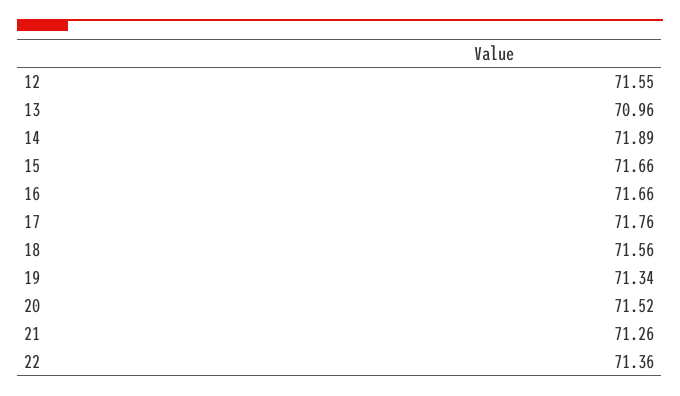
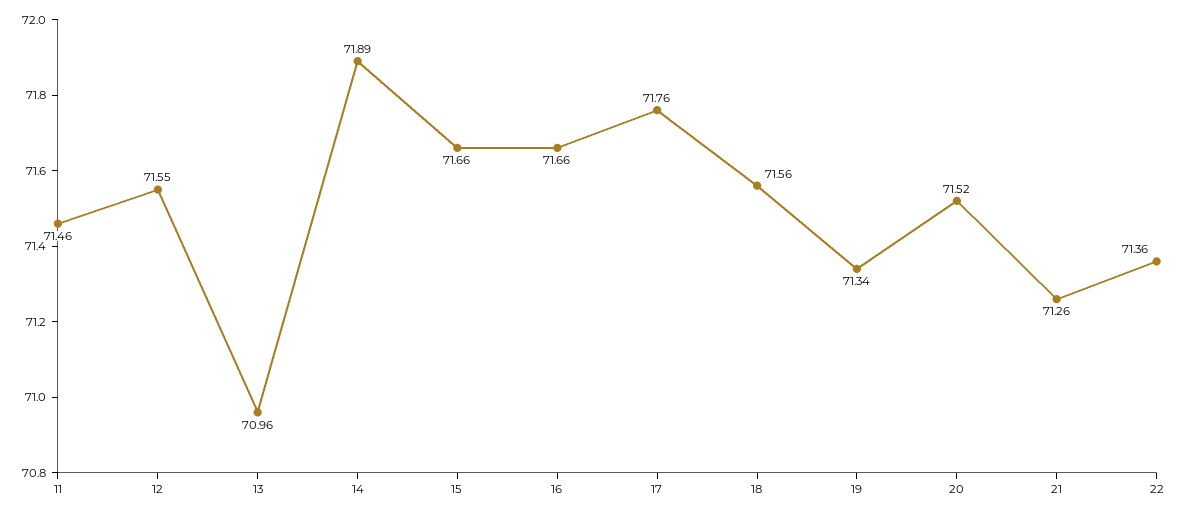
  {
    "12": 71.55,
    "13": 70.96,
    "14": 71.89,
    "15": 71.66,
    "16": 71.66,
    "17": 71.76,
    "18": 71.56,
    "19": 71.34,
    "20": 71.52,
    "21": 71.26,
-   "22": 71.36
+   "22": 71.36,
+   "11": 71.46
  }

